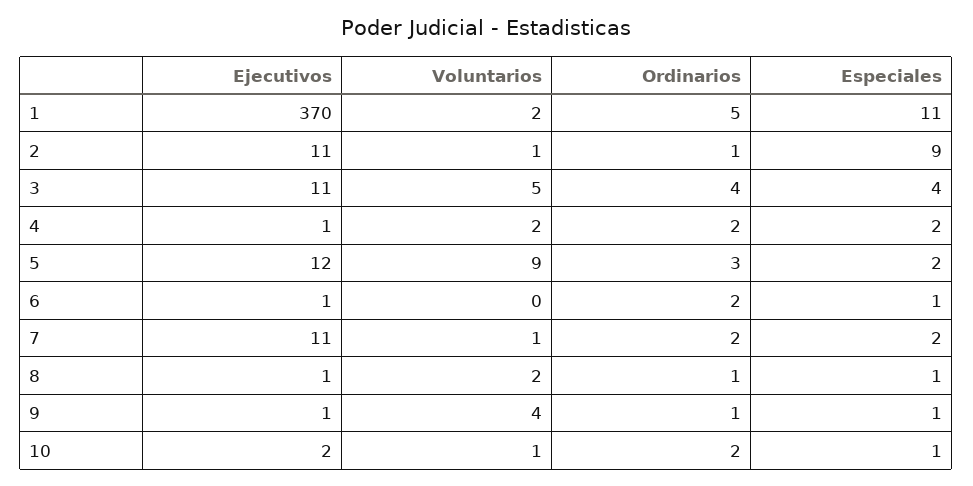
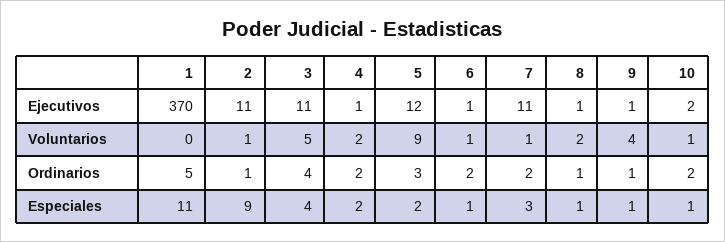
  {
    "Ejecutivos": {
      "1": 370,
      "2": 11,
      "3": 11,
      "4": 1,
      "5": 12,
      "6": 1,
      "7": 11,
      "8": 1,
      "9": 1,
      "10": 2
    },
    "Voluntarios": {
-     "1": 2,
+     "1": 0,
      "2": 1,
      "3": 5,
      "4": 2,
      "5": 9,
-     "6": 0,
+     "6": 1,
      "7": 1,
      "8": 2,
      "9": 4,
      "10": 1
    },
    "Ordinarios": {
      "1": 5,
      "2": 1,
      "3": 4,
      "4": 2,
      "5": 3,
      "6": 2,
      "7": 2,
      "8": 1,
      "9": 1,
      "10": 2
    },
    "Especiales": {
      "1": 11,
      "2": 9,
      "3": 4,
      "4": 2,
      "5": 2,
      "6": 1,
-     "7": 2,
+     "7": 3,
      "8": 1,
      "9": 1,
      "10": 1
    }
  }

